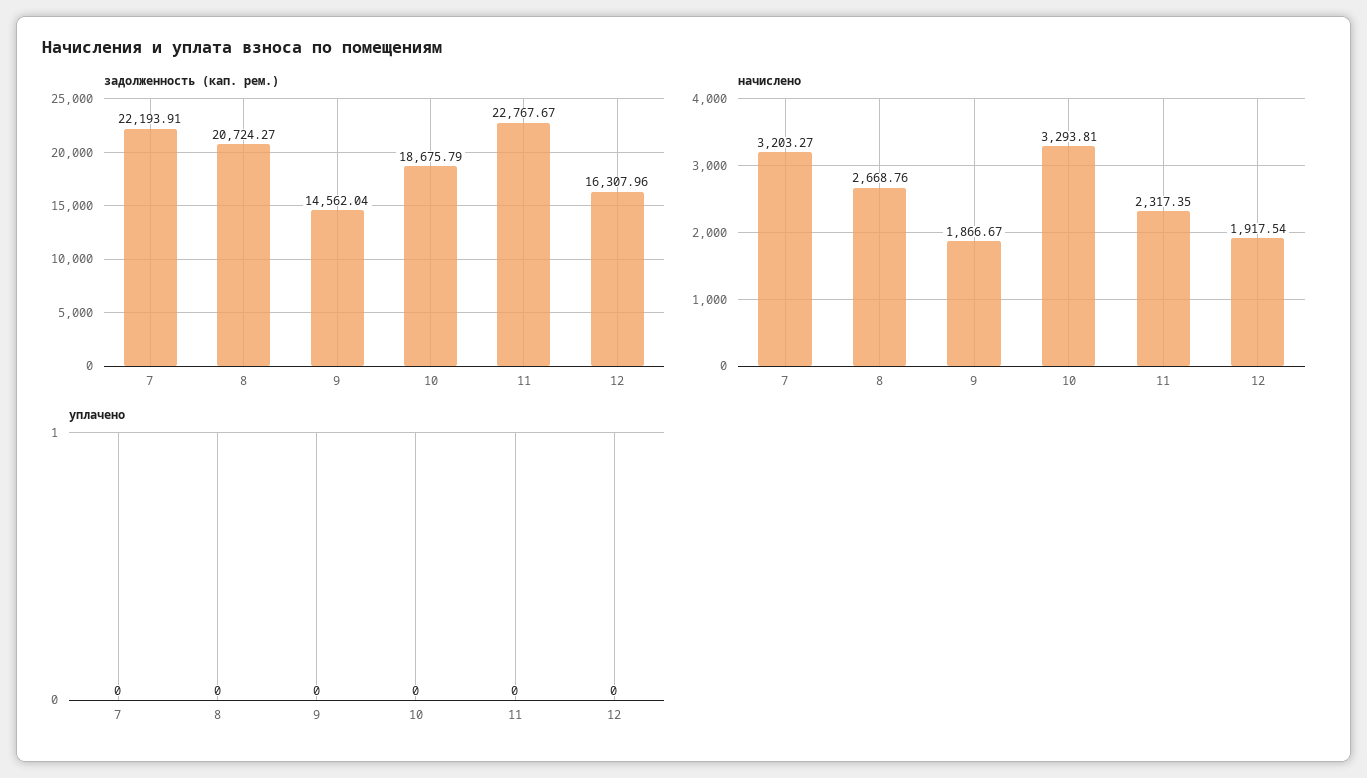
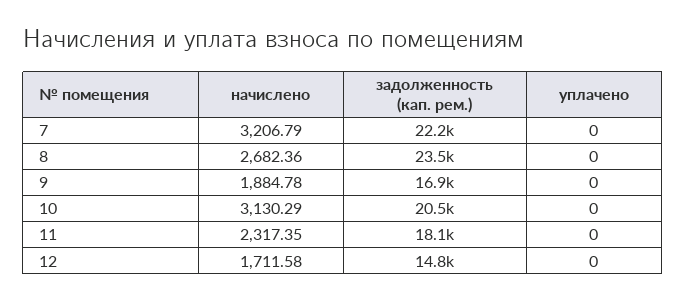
  {
    "задолженность (кап. рем.)": {
      "7": 22193.91,
-     "8": 20724.27,
+     "8": 23500,
-     "9": 14562.04,
+     "9": 16900,
-     "10": 18675.79,
+     "10": 20500,
-     "11": 22767.67,
+     "11": 18100,
-     "12": 16307.96
+     "12": 14800
    },
    "начислено": {
-     "7": 3203.27,
+     "7": 3206.79,
-     "8": 2668.76,
+     "8": 2682.36,
-     "9": 1866.67,
+     "9": 1884.78,
-     "10": 3293.81,
+     "10": 3130.29,
      "11": 2317.35,
-     "12": 1917.54
+     "12": 1711.58
    },
    "уплачено": {
      "7": 0,
      "8": 0,
      "9": 0,
      "10": 0,
      "11": 0,
      "12": 0
    }
  }

